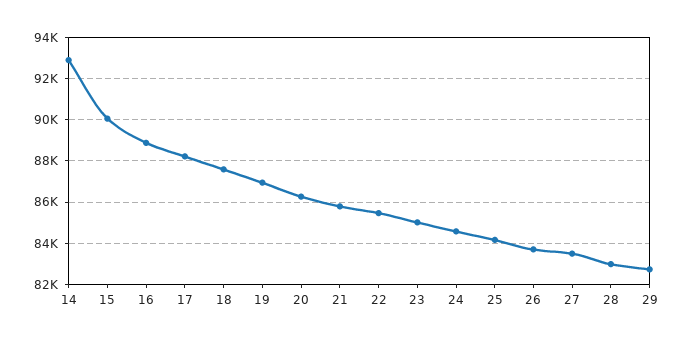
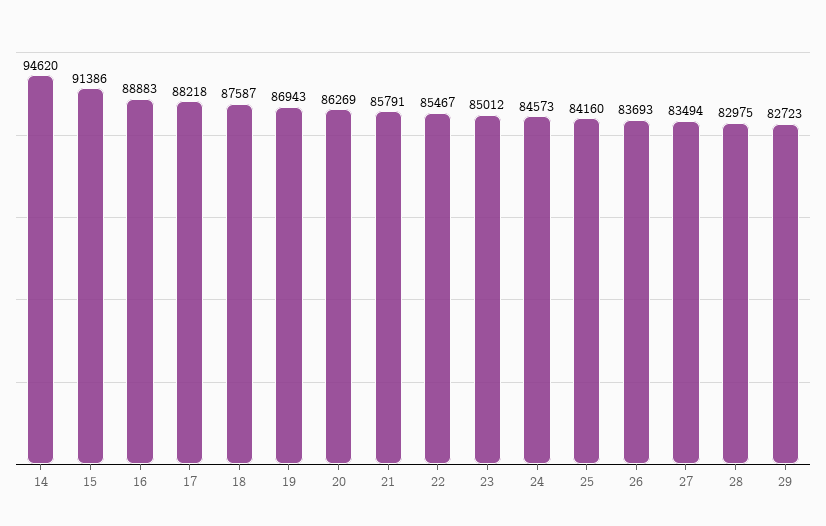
  {
-   "14": 93000,
+   "14": 94620,
-   "15": 90000,
+   "15": 91386,
    "16": 88883,
    "17": 88218,
    "18": 87587,
    "19": 86943,
    "20": 86269,
    "21": 85791,
    "22": 85467,
    "23": 85012,
    "24": 84573,
    "25": 84160,
    "26": 83693,
    "27": 83494,
    "28": 82975,
    "29": 82723
  }

